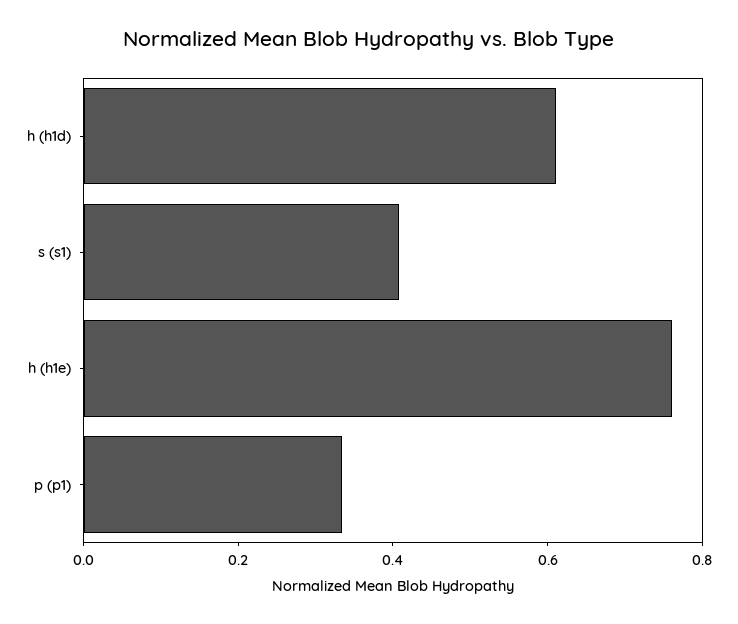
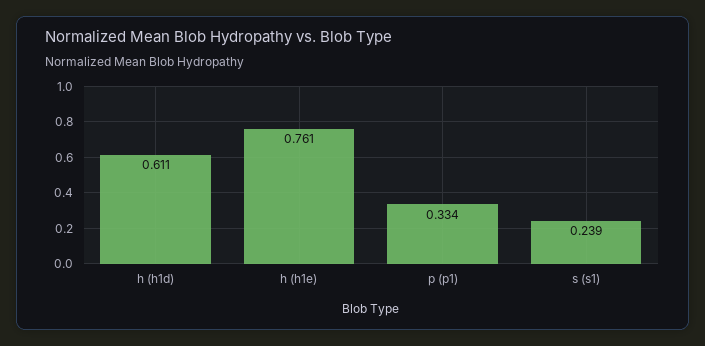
  {
    "h (h1d)": 0.611,
-   "s (s1)": 0.4,
+   "s (s1)": 0.239,
    "h (h1e)": 0.761,
    "p (p1)": 0.334
  }

